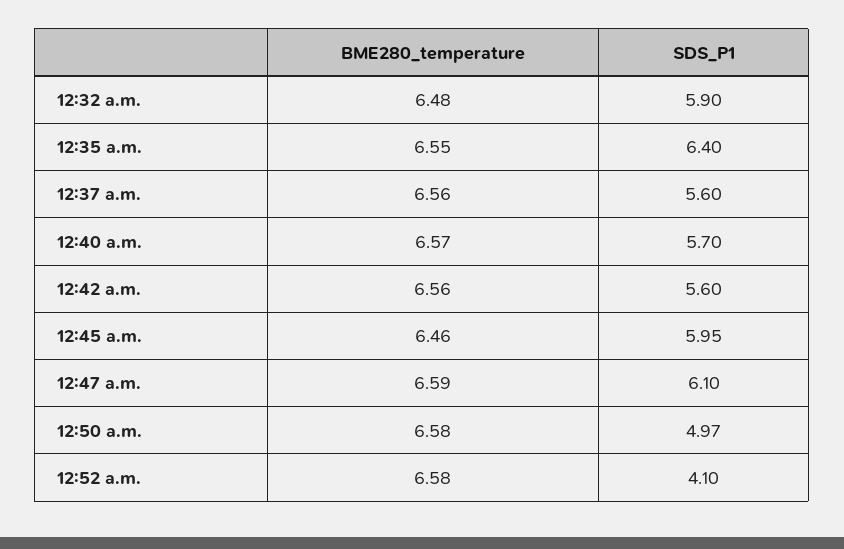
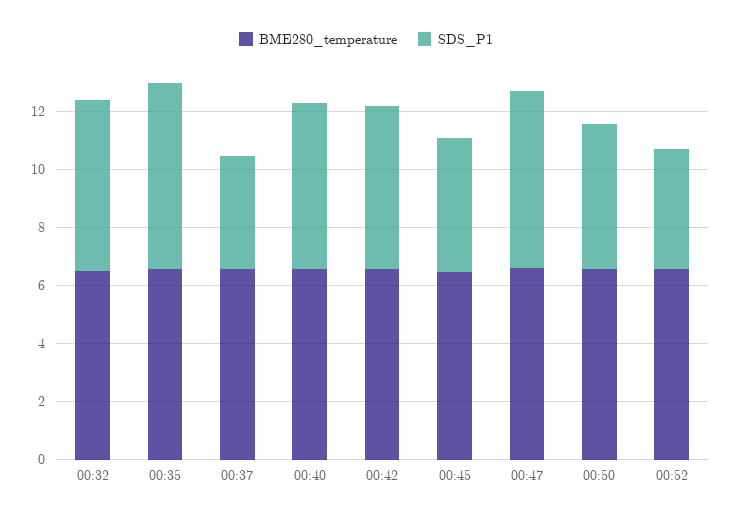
  {
    "BME280_temperature": {
      "12:32 a.m.": 6.48,
      "12:35 a.m.": 6.55,
      "12:37 a.m.": 6.56,
      "12:40 a.m.": 6.57,
      "12:42 a.m.": 6.56,
      "12:45 a.m.": 6.46,
      "12:47 a.m.": 6.59,
      "12:50 a.m.": 6.58,
      "12:52 a.m.": 6.58
    },
    "SDS_P1": {
      "12:32 a.m.": 5.9,
      "12:35 a.m.": 6.4,
-     "12:37 a.m.": 5.6,
+     "12:37 a.m.": 4,
      "12:40 a.m.": 5.7,
      "12:42 a.m.": 5.6,
-     "12:45 a.m.": 5.95,
+     "12:45 a.m.": 4.5,
      "12:47 a.m.": 6.1,
      "12:50 a.m.": 4.97,
      "12:52 a.m.": 4.1
    }
  }

